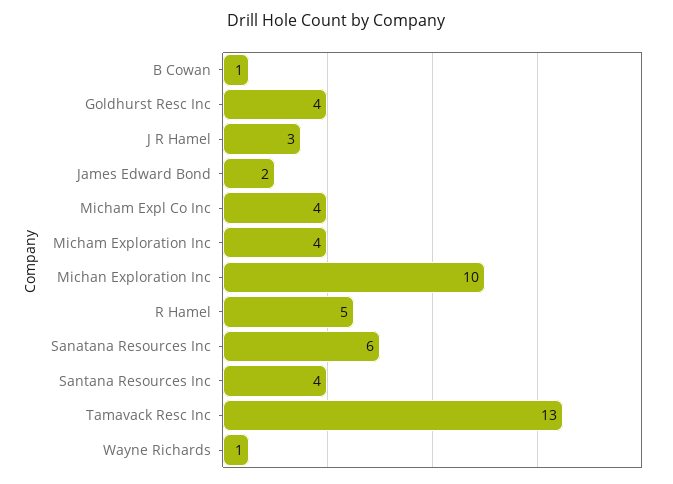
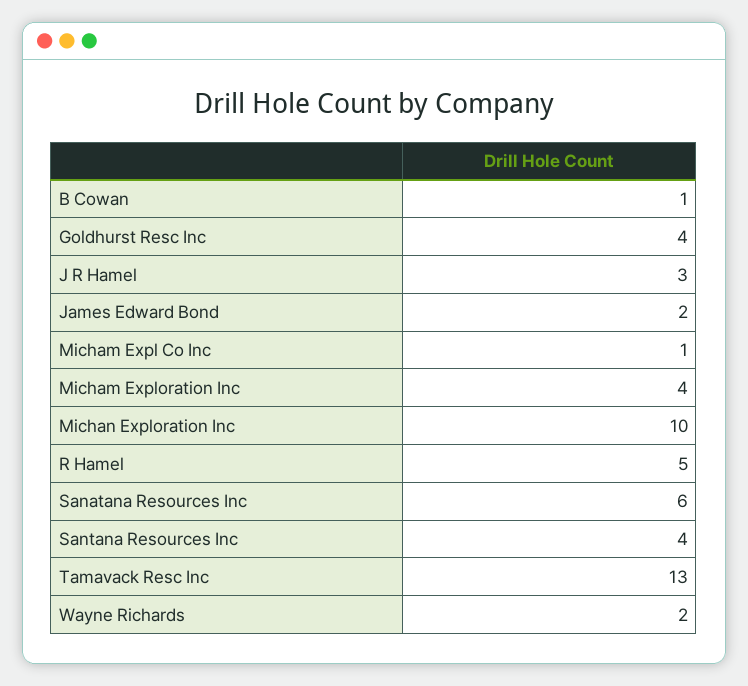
  {
    "B Cowan": 1,
    "Goldhurst Resc Inc": 4,
    "J R Hamel": 3,
    "James Edward Bond": 2,
-   "Micham Expl Co Inc": 4,
+   "Micham Expl Co Inc": 1,
    "Micham Exploration Inc": 4,
    "Michan Exploration Inc": 10,
    "R Hamel": 5,
    "Sanatana Resources Inc": 6,
    "Santana Resources Inc": 4,
    "Tamavack Resc Inc": 13,
-   "Wayne Richards": 1
+   "Wayne Richards": 2
  }

